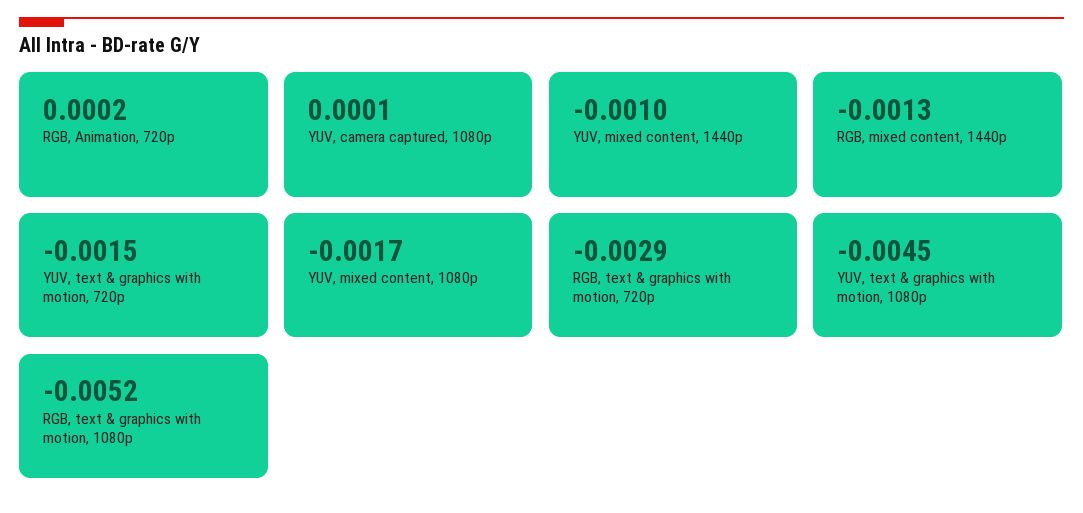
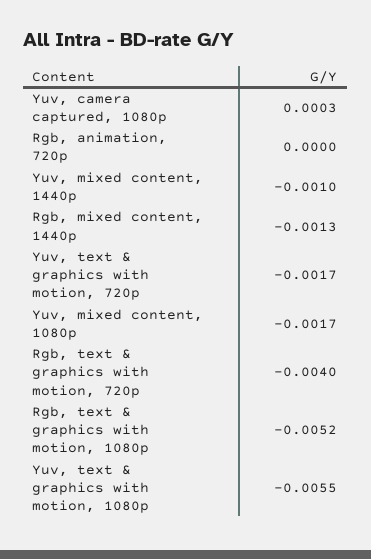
  {
-   "RGB, Animation, 720p": 0.0002,
+   "RGB, Animation, 720p": 0,
-   "YUV, camera captured, 1080p": 0.0001,
+   "YUV, camera captured, 1080p": 0.0003,
    "YUV, mixed content, 1440p": -0.001,
    "RGB, mixed content, 1440p": -0.0013,
-   "YUV, text & graphics with motion, 720p": -0.0015,
+   "YUV, text & graphics with motion, 720p": -0.0017,
    "YUV, mixed content, 1080p": -0.0017,
-   "RGB, text & graphics with motion, 720p": -0.0029,
+   "RGB, text & graphics with motion, 720p": -0.004,
-   "YUV, text & graphics with motion, 1080p": -0.0045,
+   "YUV, text & graphics with motion, 1080p": -0.0055,
    "RGB, text & graphics with motion, 1080p": -0.0052
  }

